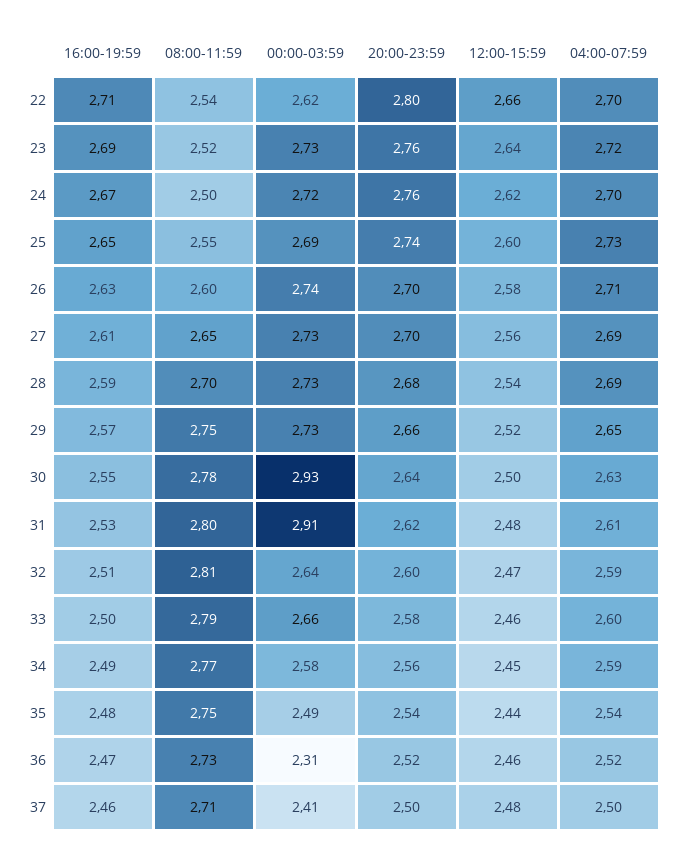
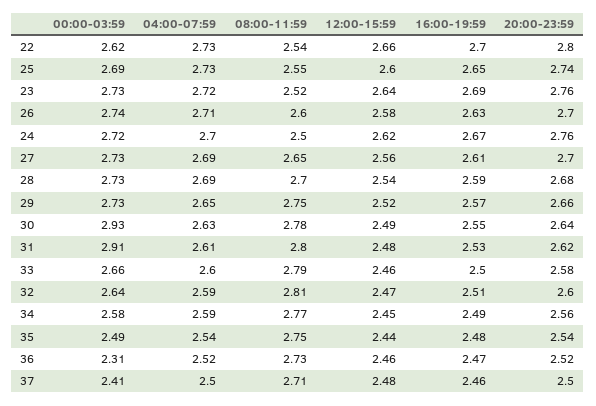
  {
    "16:00-19:59": {
-     "22": 2.71,
+     "22": 2.7,
      "23": 2.69,
      "24": 2.67,
      "25": 2.65,
      "26": 2.63,
      "27": 2.61,
      "28": 2.59,
      "29": 2.57,
      "30": 2.55,
      "31": 2.53,
      "32": 2.51,
      "33": 2.5,
      "34": 2.49,
      "35": 2.48,
      "36": 2.47,
      "37": 2.46
    },
    "08:00-11:59": {
      "22": 2.54,
      "23": 2.52,
      "24": 2.5,
      "25": 2.55,
      "26": 2.6,
      "27": 2.65,
      "28": 2.7,
      "29": 2.75,
      "30": 2.78,
      "31": 2.8,
      "32": 2.81,
      "33": 2.79,
      "34": 2.77,
      "35": 2.75,
      "36": 2.73,
      "37": 2.71
    },
    "00:00-03:59": {
      "22": 2.62,
      "23": 2.73,
      "24": 2.72,
      "25": 2.69,
      "26": 2.74,
      "27": 2.73,
      "28": 2.73,
      "29": 2.73,
      "30": 2.93,
      "31": 2.91,
      "32": 2.64,
      "33": 2.66,
      "34": 2.58,
      "35": 2.49,
      "36": 2.31,
      "37": 2.41
    },
    "20:00-23:59": {
      "22": 2.8,
      "23": 2.76,
      "24": 2.76,
      "25": 2.74,
      "26": 2.7,
      "27": 2.7,
      "28": 2.68,
      "29": 2.66,
      "30": 2.64,
      "31": 2.62,
      "32": 2.6,
      "33": 2.58,
      "34": 2.56,
      "35": 2.54,
      "36": 2.52,
      "37": 2.5
    },
    "12:00-15:59": {
      "22": 2.66,
      "23": 2.64,
      "24": 2.62,
      "25": 2.6,
      "26": 2.58,
      "27": 2.56,
      "28": 2.54,
      "29": 2.52,
-     "30": 2.5,
+     "30": 2.49,
      "31": 2.48,
      "32": 2.47,
      "33": 2.46,
      "34": 2.45,
      "35": 2.44,
      "36": 2.46,
      "37": 2.48
    },
    "04:00-07:59": {
-     "22": 2.7,
+     "22": 2.73,
      "23": 2.72,
      "24": 2.7,
      "25": 2.73,
      "26": 2.71,
      "27": 2.69,
      "28": 2.69,
      "29": 2.65,
      "30": 2.63,
      "31": 2.61,
      "32": 2.59,
      "33": 2.6,
      "34": 2.59,
      "35": 2.54,
      "36": 2.52,
      "37": 2.5
    }
  }

